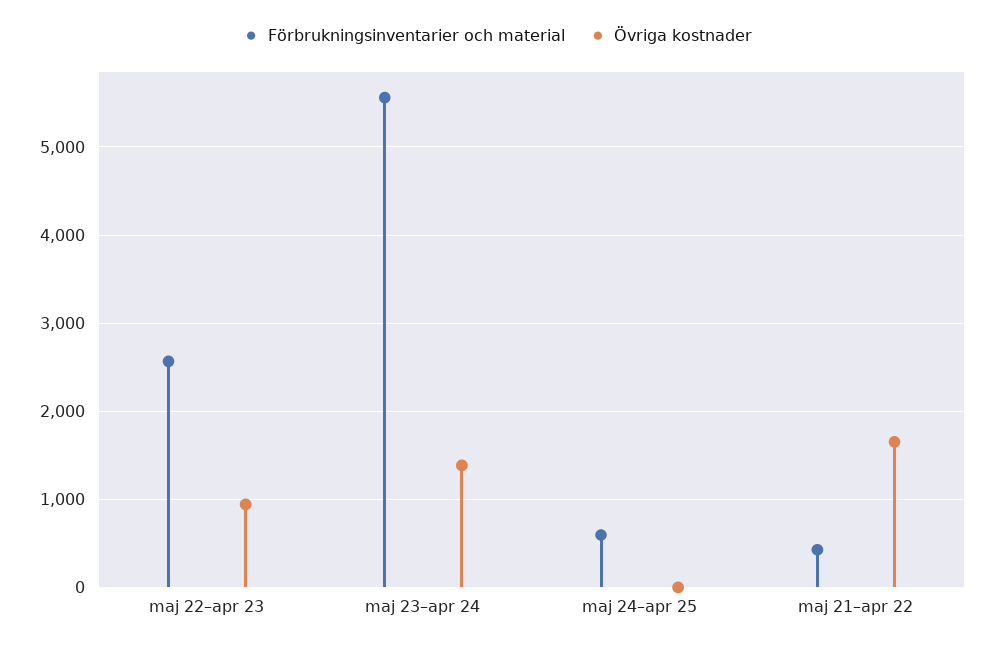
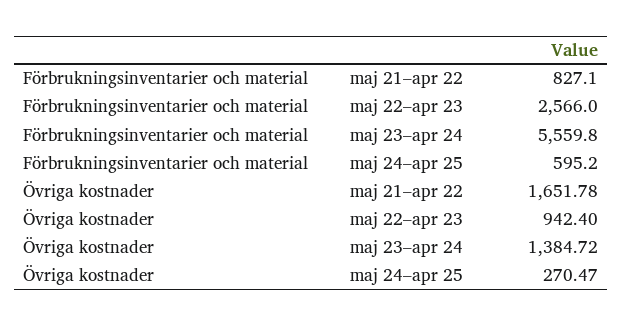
  {
    "Förbrukningsinventarier och material": {
      "maj 22–apr 23": 2566,
      "maj 23–apr 24": 5559.8,
      "maj 24–apr 25": 595.2,
-     "maj 21–apr 22": 400
+     "maj 21–apr 22": 827.1
    },
    "Övriga kostnader": {
      "maj 22–apr 23": 942.4,
      "maj 23–apr 24": 1384.72,
-     "maj 24–apr 25": 0,
+     "maj 24–apr 25": 270.47,
      "maj 21–apr 22": 1651.78
    }
  }

